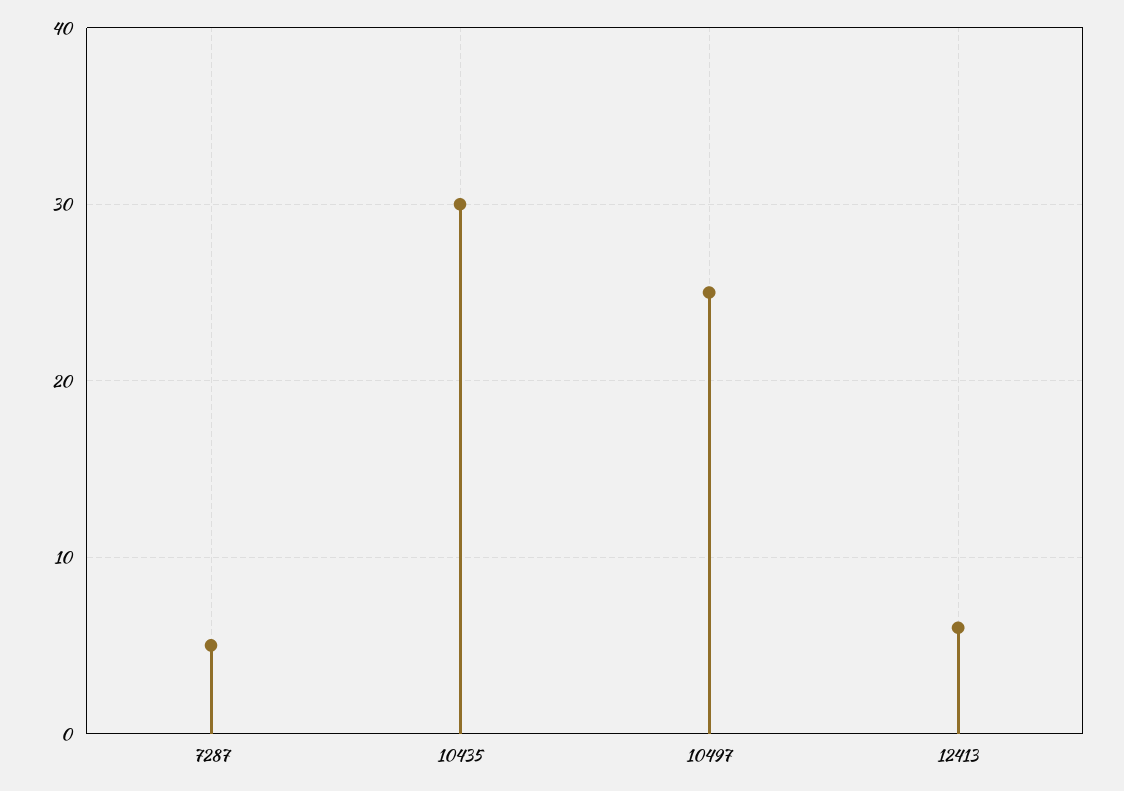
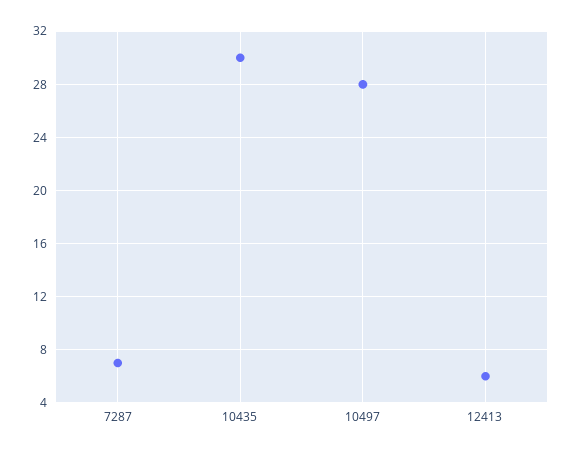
  {
-   "7287": 5,
+   "7287": 7,
    "10435": 30,
-   "10497": 25,
+   "10497": 28,
    "12413": 6
  }

